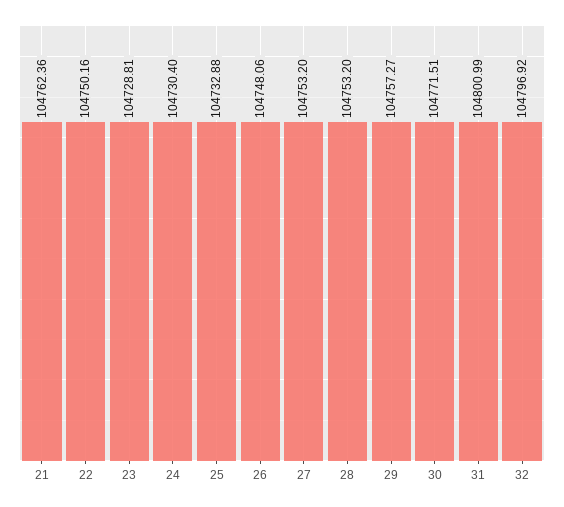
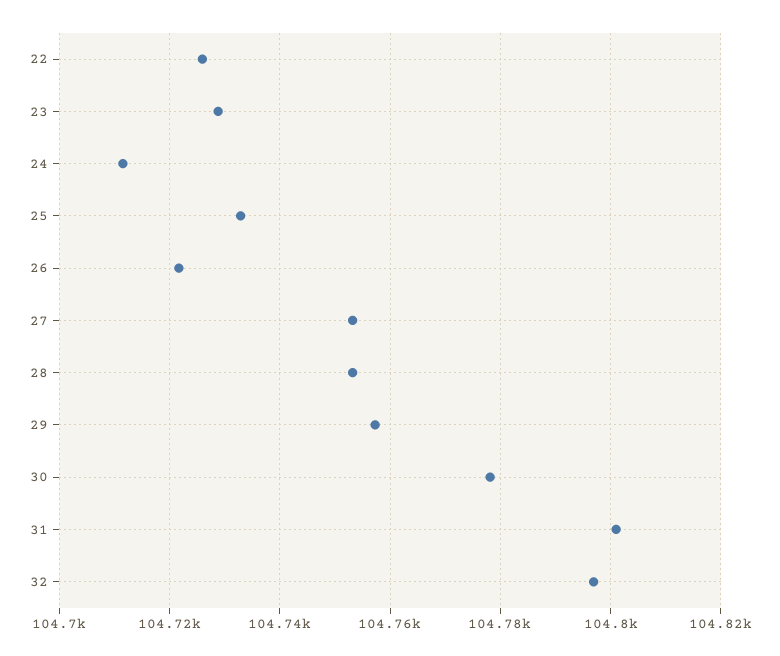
  {
-   "21": 104762.36,
-   "22": 104750.16,
+   "22": 104726,
    "23": 104728.81,
-   "24": 104730.4,
+   "24": 104712,
    "25": 104732.88,
-   "26": 104748.06,
+   "26": 104722,
    "27": 104753.2,
    "28": 104753.2,
    "29": 104757.27,
-   "30": 104771.51,
+   "30": 104778,
    "31": 104800.99,
    "32": 104796.92
  }

